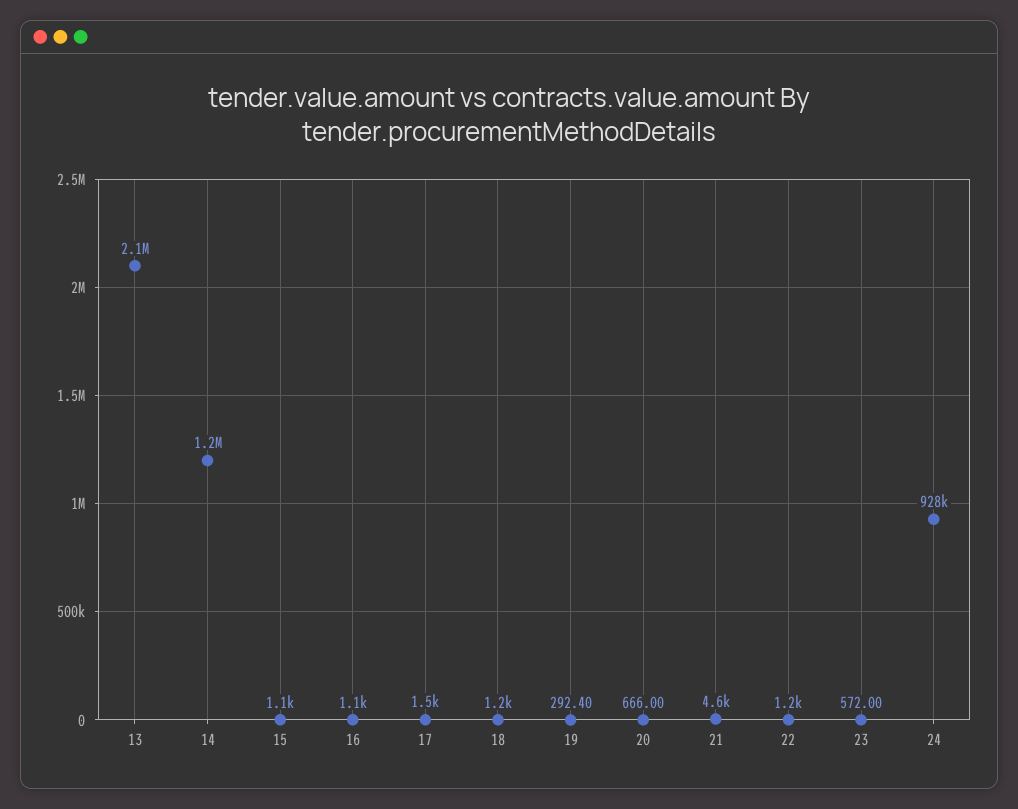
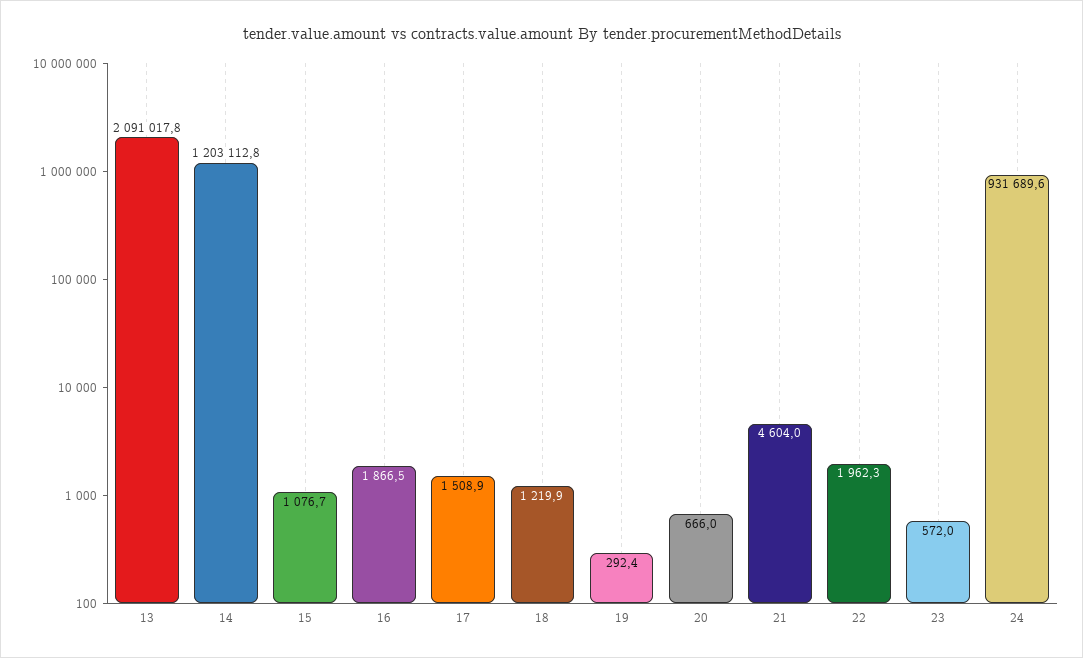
  {
    "13": 2091017.8,
    "14": 1203112.8,
    "15": 1076.7,
-   "16": 1100,
+   "16": 1866.5,
    "17": 1508.9,
    "18": 1219.9,
    "19": 292.4,
    "20": 666,
    "21": 4604,
-   "22": 1200,
+   "22": 1962.3,
    "23": 572,
-   "24": 928000
+   "24": 931689.6
  }

